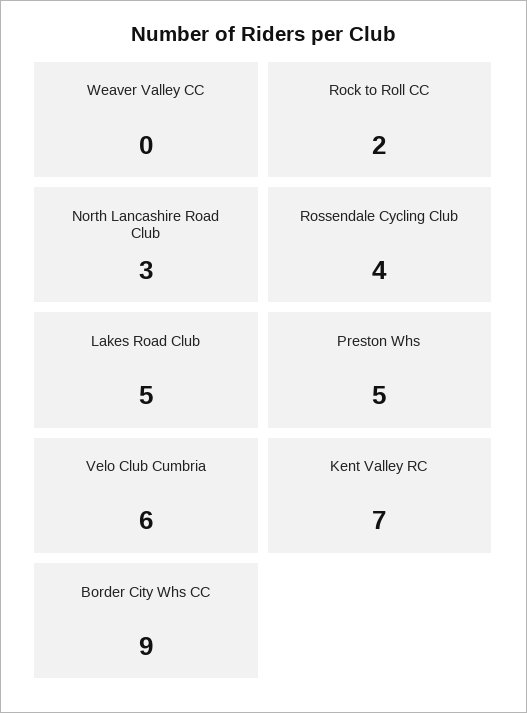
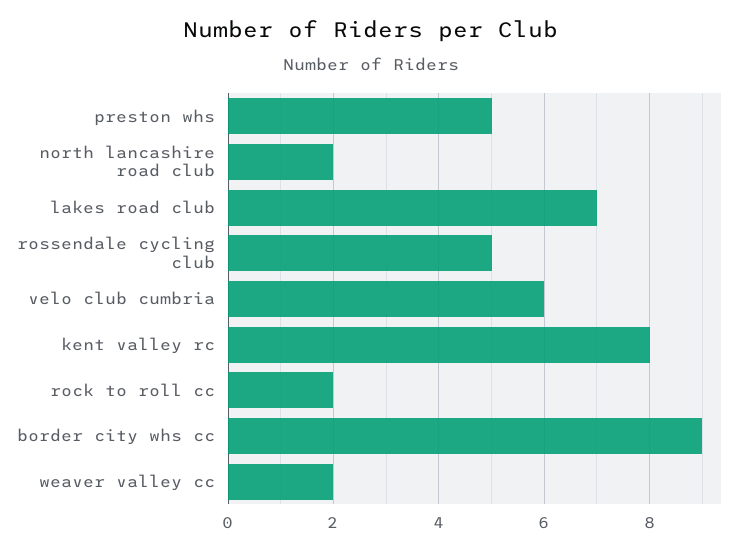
  {
-   "Weaver Valley CC": 0,
+   "Weaver Valley CC": 2,
    "Rock to Roll CC": 2,
-   "North Lancashire Road Club": 3,
+   "North Lancashire Road Club": 2,
-   "Rossendale Cycling Club": 4,
+   "Rossendale Cycling Club": 5,
-   "Lakes Road Club": 5,
+   "Lakes Road Club": 7,
    "Preston Whs": 5,
    "Velo Club Cumbria": 6,
-   "Kent Valley RC": 7,
+   "Kent Valley RC": 8,
    "Border City Whs CC": 9
  }

